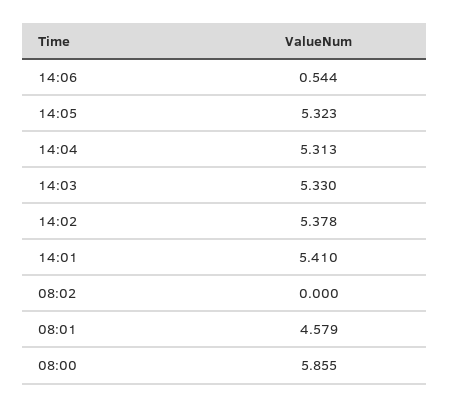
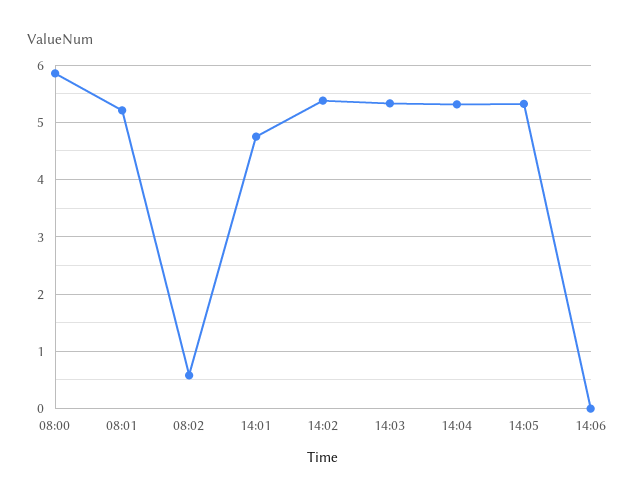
  {
-   "14:06": 0.544,
+   "14:06": 0,
    "14:05": 5.323,
    "14:04": 5.313,
    "14:03": 5.33,
    "14:02": 5.378,
-   "14:01": 5.41,
+   "14:01": 4.8,
-   "08:02": 0,
+   "08:02": 0.6,
-   "08:01": 4.579,
+   "08:01": 5.2,
    "08:00": 5.855
  }

